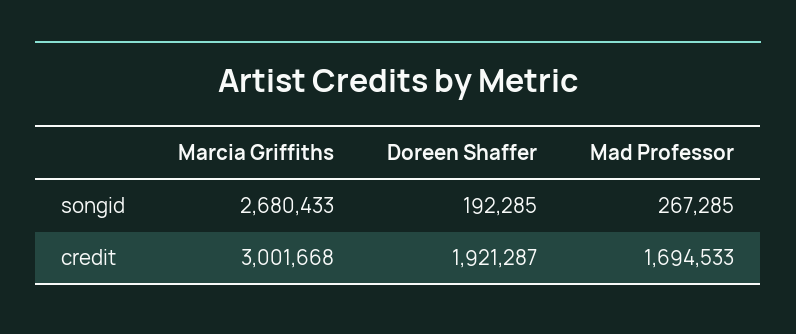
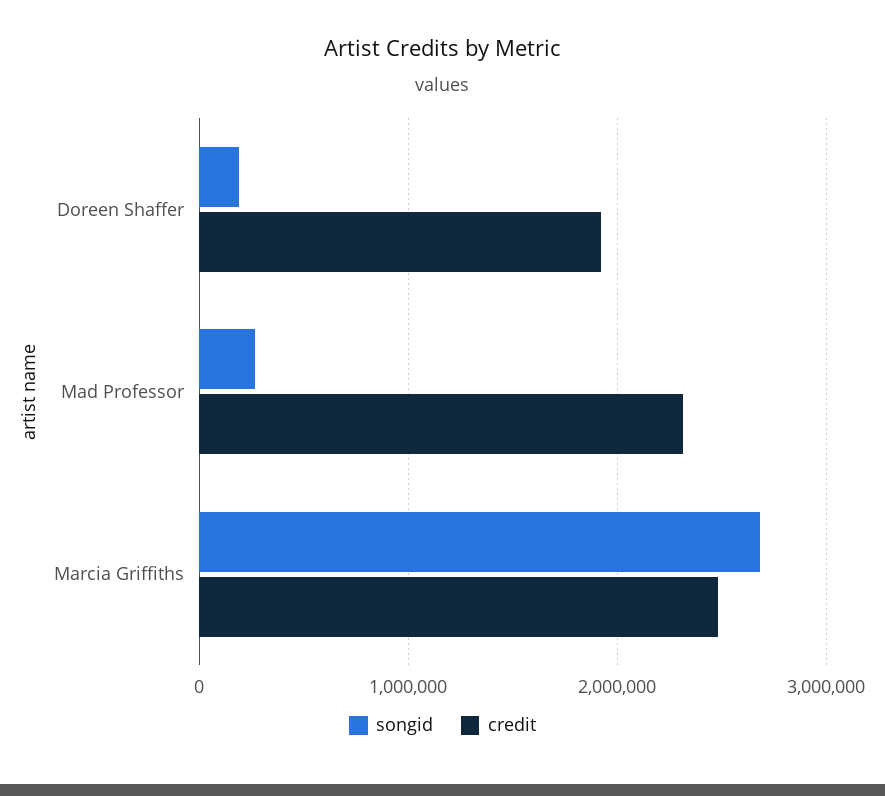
  {
    "songid": {
      "Marcia Griffiths": 2680433,
      "Doreen Shaffer": 192285,
      "Mad Professor": 267285
    },
    "credit": {
-     "Marcia Griffiths": 3001668,
+     "Marcia Griffiths": 2500000,
      "Doreen Shaffer": 1921287,
-     "Mad Professor": 1694533
+     "Mad Professor": 2300000
    }
  }

